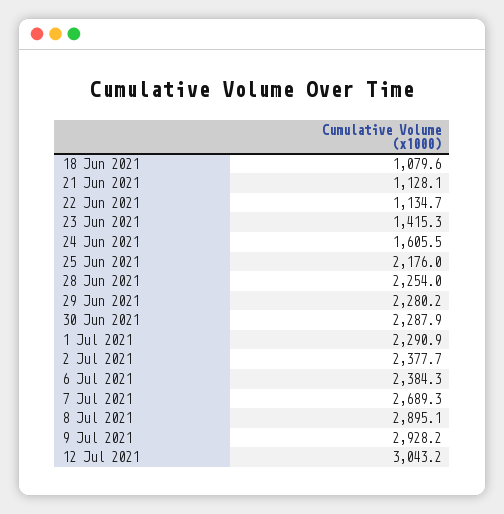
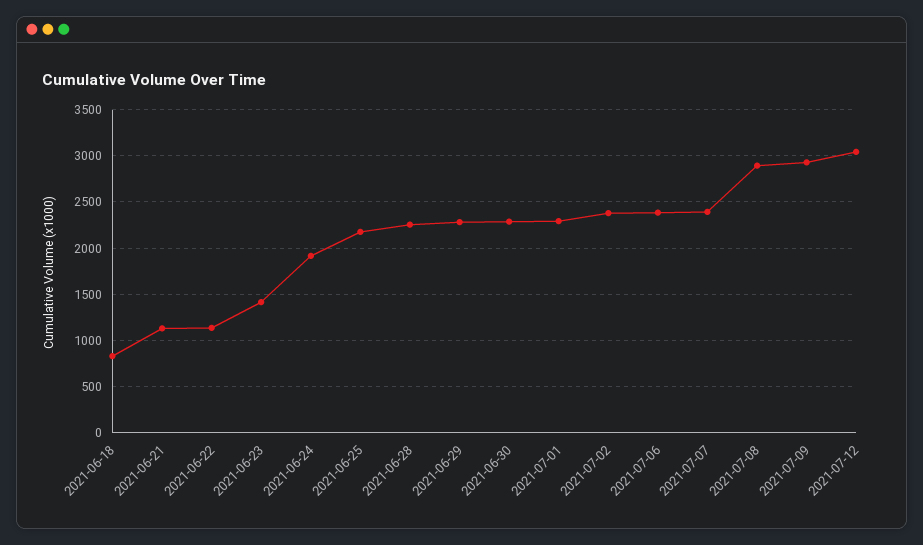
  {
-   "18 Jun 2021": 1079.6,
+   "18 Jun 2021": 800,
    "21 Jun 2021": 1128.1,
    "22 Jun 2021": 1134.7,
    "23 Jun 2021": 1415.3,
-   "24 Jun 2021": 1605.5,
+   "24 Jun 2021": 1900,
    "25 Jun 2021": 2176,
    "28 Jun 2021": 2254,
    "29 Jun 2021": 2280.2,
    "30 Jun 2021": 2287.9,
    "1 Jul 2021": 2290.9,
    "2 Jul 2021": 2377.7,
    "6 Jul 2021": 2384.3,
-   "7 Jul 2021": 2689.3,
+   "7 Jul 2021": 2400,
    "8 Jul 2021": 2895.1,
    "9 Jul 2021": 2928.2,
    "12 Jul 2021": 3043.2
  }

